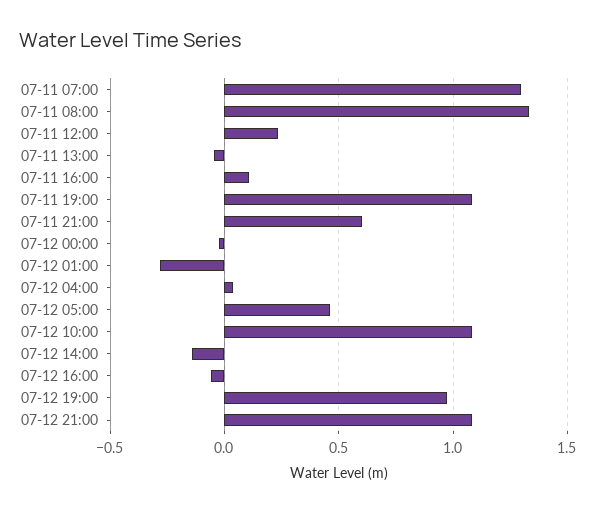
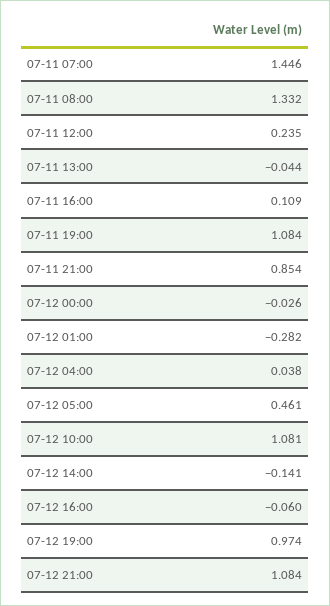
  {
-   "07-11 07:00": 1.3,
+   "07-11 07:00": 1.446,
    "07-11 08:00": 1.332,
    "07-11 12:00": 0.235,
    "07-11 13:00": -0.044,
    "07-11 16:00": 0.109,
    "07-11 19:00": 1.084,
-   "07-11 21:00": 0.6,
+   "07-11 21:00": 0.854,
    "07-12 00:00": -0.026,
    "07-12 01:00": -0.282,
    "07-12 04:00": 0.038,
    "07-12 05:00": 0.461,
    "07-12 10:00": 1.081,
    "07-12 14:00": -0.141,
    "07-12 16:00": -0.06,
    "07-12 19:00": 0.974,
    "07-12 21:00": 1.084
  }

